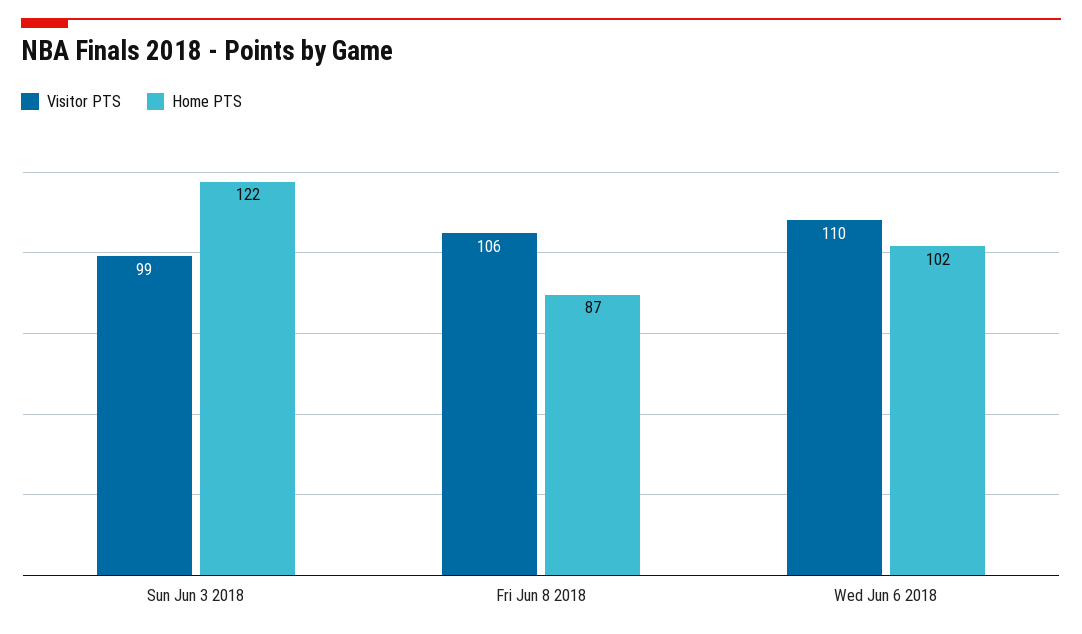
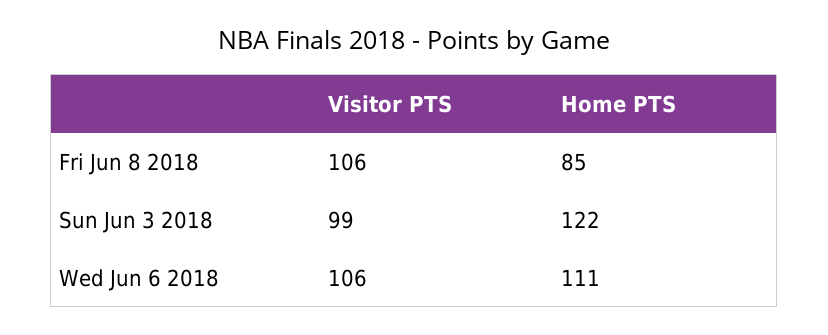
  {
    "Visitor PTS": {
      "Sun Jun 3 2018": 99,
      "Fri Jun 8 2018": 106,
-     "Wed Jun 6 2018": 110
+     "Wed Jun 6 2018": 106
    },
    "Home PTS": {
      "Sun Jun 3 2018": 122,
-     "Fri Jun 8 2018": 87,
+     "Fri Jun 8 2018": 85,
-     "Wed Jun 6 2018": 102
+     "Wed Jun 6 2018": 111
    }
  }

